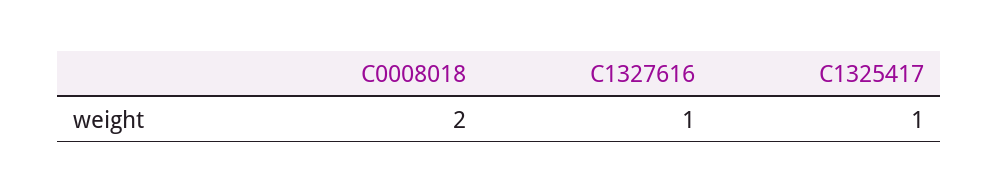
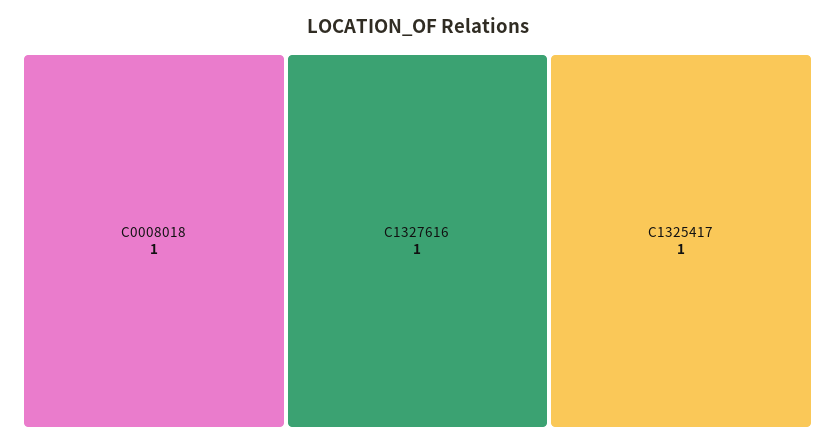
  {
-   "C0008018": 2,
+   "C0008018": 1,
    "C1327616": 1,
    "C1325417": 1
  }

